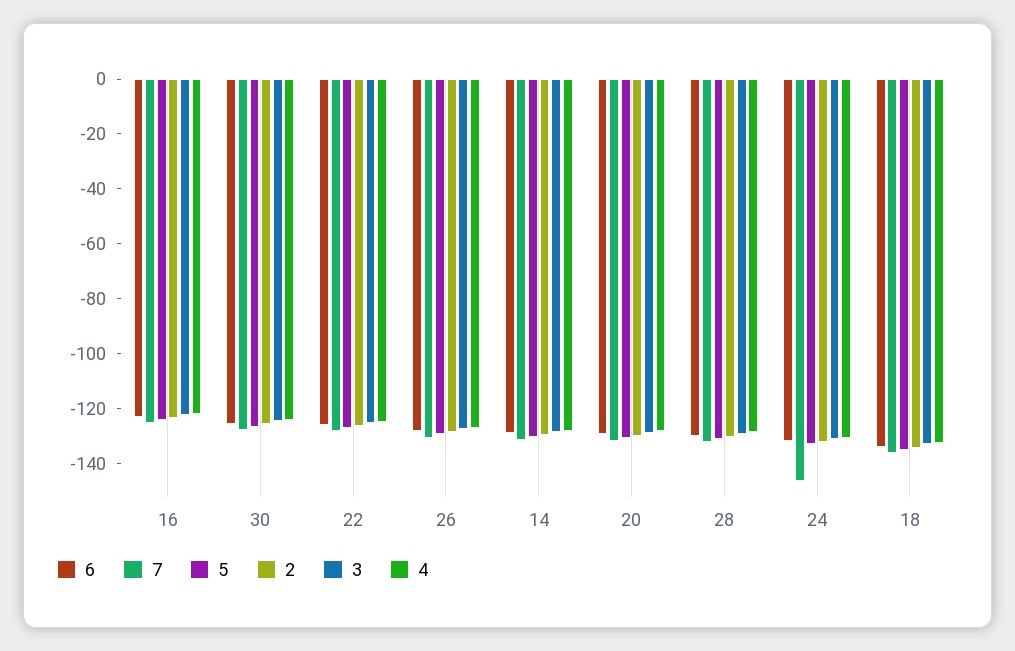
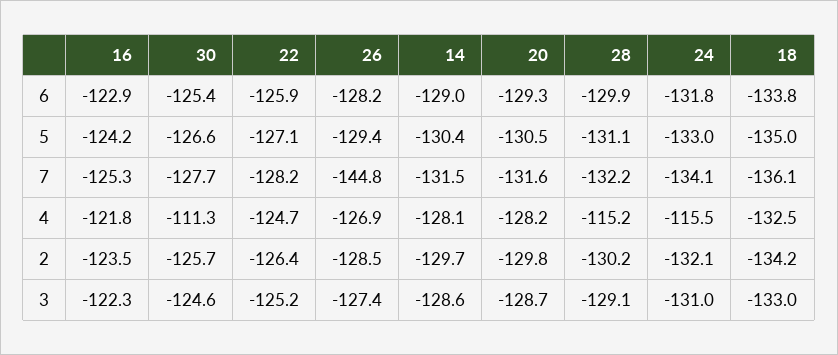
  {
    "6": {
      "16": -122.9,
      "30": -125.4,
      "22": -125.9,
      "26": -128.2,
      "14": -129,
      "20": -129.3,
      "28": -129.9,
      "24": -131.8,
      "18": -133.8
    },
    "7": {
      "16": -125.3,
      "30": -127.7,
      "22": -128.2,
-     "26": -130,
+     "26": -144.8,
      "14": -131.5,
      "20": -131.6,
      "28": -132.2,
-     "24": -145,
+     "24": -134.1,
      "18": -136.1
    },
    "5": {
      "16": -124.2,
      "30": -126.6,
      "22": -127.1,
      "26": -129.4,
      "14": -130.4,
      "20": -130.5,
      "28": -131.1,
      "24": -133,
      "18": -135
    },
    "2": {
      "16": -123.5,
      "30": -125.7,
      "22": -126.4,
      "26": -128.5,
      "14": -129.7,
      "20": -129.8,
      "28": -130.2,
      "24": -132.1,
      "18": -134.2
    },
    "3": {
      "16": -122.3,
      "30": -124.6,
      "22": -125.2,
      "26": -127.4,
      "14": -128.6,
      "20": -128.7,
      "28": -129.1,
      "24": -131,
      "18": -133
    },
    "4": {
      "16": -121.8,
-     "30": -125,
+     "30": -111.3,
      "22": -124.7,
      "26": -126.9,
      "14": -128.1,
      "20": -128.2,
-     "28": -130,
+     "28": -115.2,
-     "24": -130,
+     "24": -115.5,
      "18": -132.5
    }
  }

